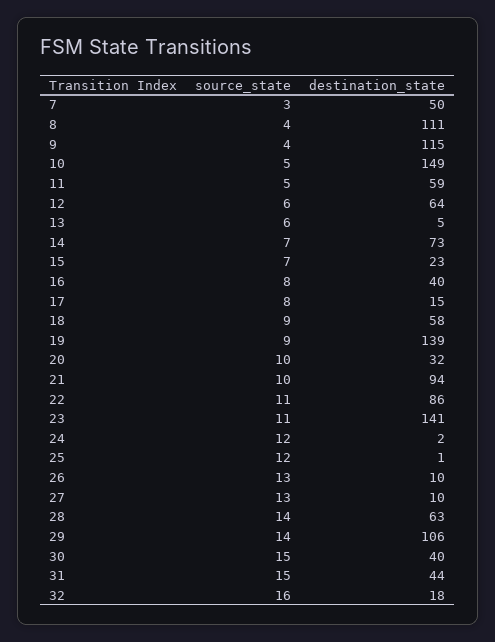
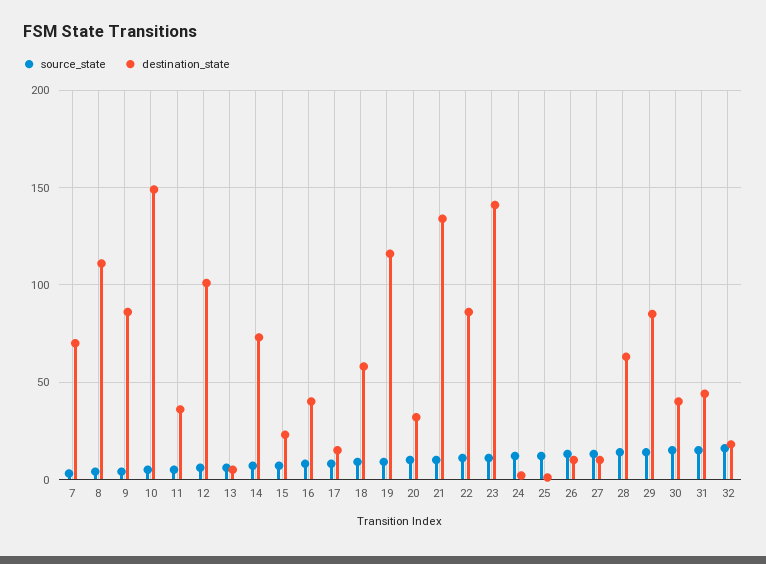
  {
    "source_state": {
      "7": 3,
      "8": 4,
      "9": 4,
      "10": 5,
      "11": 5,
      "12": 6,
      "13": 6,
      "14": 7,
      "15": 7,
      "16": 8,
      "17": 8,
      "18": 9,
      "19": 9,
      "20": 10,
      "21": 10,
      "22": 11,
      "23": 11,
      "24": 12,
      "25": 12,
      "26": 13,
      "27": 13,
      "28": 14,
      "29": 14,
      "30": 15,
      "31": 15,
      "32": 16
    },
    "destination_state": {
-     "7": 50,
+     "7": 70,
      "8": 111,
-     "9": 115,
+     "9": 85,
      "10": 149,
-     "11": 59,
+     "11": 35,
-     "12": 64,
+     "12": 100,
      "13": 5,
      "14": 73,
      "15": 23,
      "16": 40,
      "17": 15,
      "18": 58,
-     "19": 139,
+     "19": 115,
      "20": 32,
-     "21": 94,
+     "21": 135,
      "22": 86,
      "23": 141,
      "24": 2,
      "25": 1,
      "26": 10,
      "27": 10,
      "28": 63,
-     "29": 106,
+     "29": 85,
      "30": 40,
      "31": 44,
      "32": 18
    }
  }

